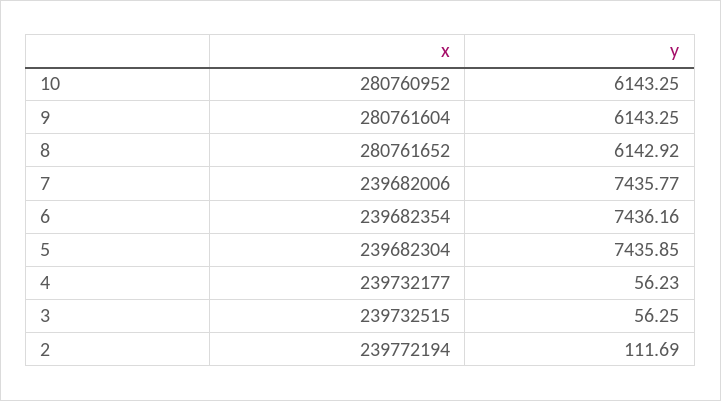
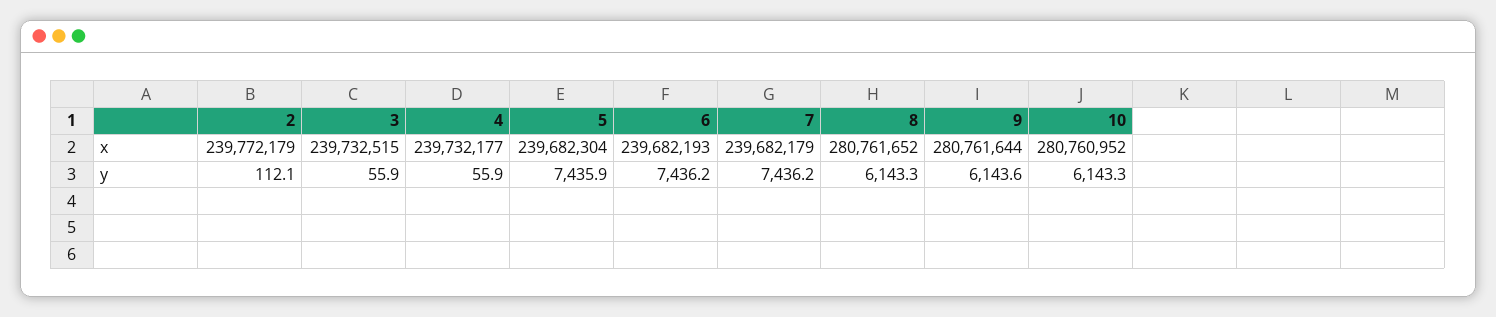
  {
    "x": {
      "10": 280760952,
-     "9": 280761604,
+     "9": 280761644,
      "8": 280761652,
-     "7": 239682006,
+     "7": 239682179,
-     "6": 239682354,
+     "6": 239682193,
      "5": 239682304,
      "4": 239732177,
      "3": 239732515,
-     "2": 239772194
+     "2": 239772179
    },
    "y": {
      "10": 6143.25,
-     "9": 6143.25,
+     "9": 6143.6,
-     "8": 6142.92,
+     "8": 6143.3,
-     "7": 7435.77,
+     "7": 7436.2,
      "6": 7436.16,
      "5": 7435.85,
-     "4": 56.23,
+     "4": 55.9,
-     "3": 56.25,
+     "3": 55.9,
-     "2": 111.69
+     "2": 112.1
    }
  }

